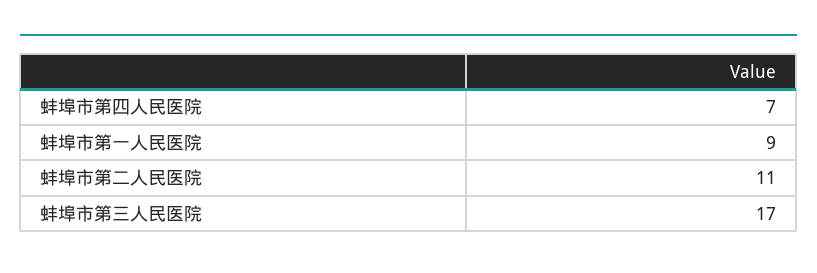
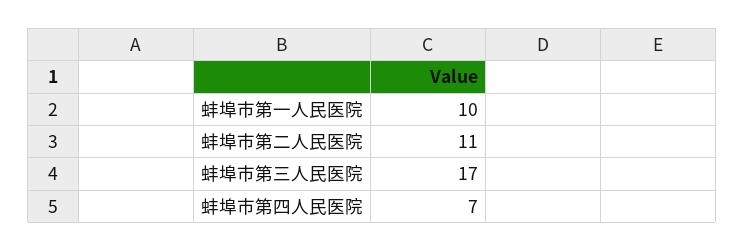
  {
    "蚌埠市第四人民医院": 7,
-   "蚌埠市第一人民医院": 9,
+   "蚌埠市第一人民医院": 10,
    "蚌埠市第二人民医院": 11,
    "蚌埠市第三人民医院": 17
  }

